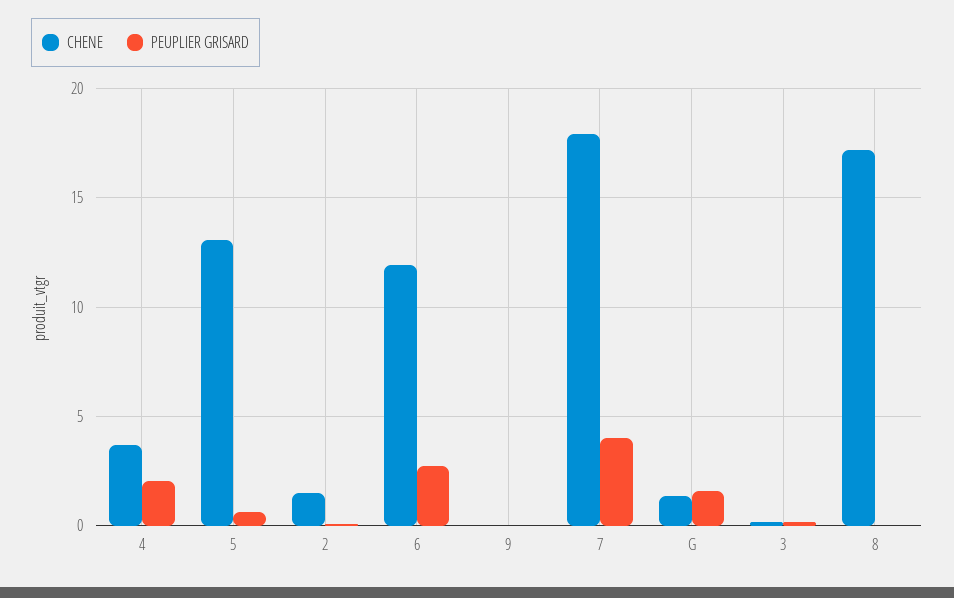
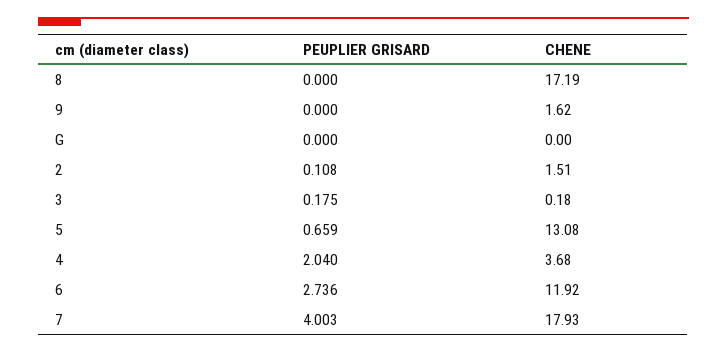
  {
    "CHENE": {
      "4": 3.68,
      "5": 13.08,
      "2": 1.51,
      "6": 11.92,
-     "9": 0,
+     "9": 1.62,
      "7": 17.93,
-     "G": 1.5,
+     "G": 0,
      "3": 0.18,
      "8": 17.19
    },
    "PEUPLIER GRISARD": {
      "4": 2.04,
      "5": 0.659,
      "2": 0.108,
      "6": 2.736,
      "9": 0,
      "7": 4.003,
-     "G": 1.5,
+     "G": 0,
      "3": 0.175,
      "8": 0
    }
  }

